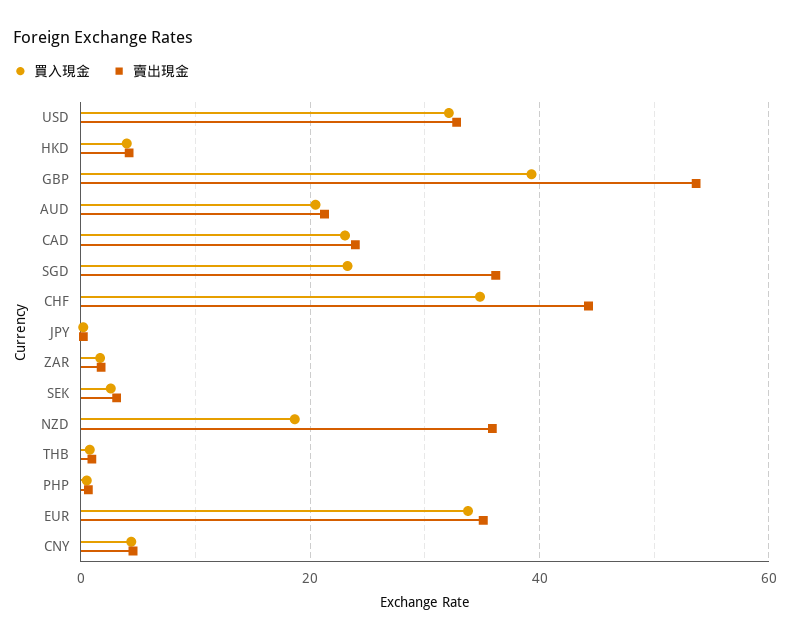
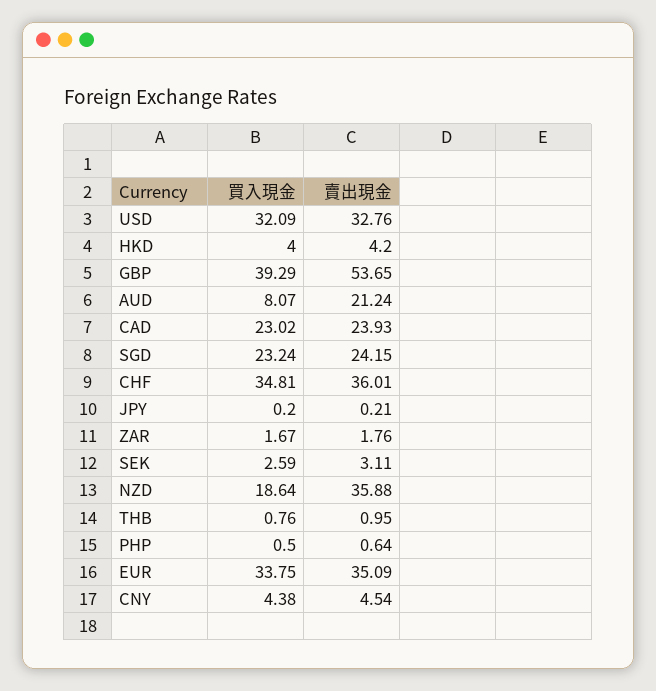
  {
    "買入現金": {
      "USD": 32.09,
      "HKD": 4,
      "GBP": 39.29,
-     "AUD": 20,
+     "AUD": 8.07,
      "CAD": 23.02,
      "SGD": 23.24,
      "CHF": 34.81,
      "JPY": 0.2,
      "ZAR": 1.67,
      "SEK": 2.59,
      "NZD": 18.64,
      "THB": 0.76,
      "PHP": 0.5,
      "EUR": 33.75,
      "CNY": 4.38
    },
    "賣出現金": {
      "USD": 32.76,
      "HKD": 4.2,
      "GBP": 53.65,
      "AUD": 21.24,
      "CAD": 23.93,
-     "SGD": 36,
+     "SGD": 24.15,
-     "CHF": 44,
+     "CHF": 36.01,
      "JPY": 0.21,
      "ZAR": 1.76,
      "SEK": 3.11,
      "NZD": 35.88,
      "THB": 0.95,
      "PHP": 0.64,
      "EUR": 35.09,
      "CNY": 4.54
    }
  }

